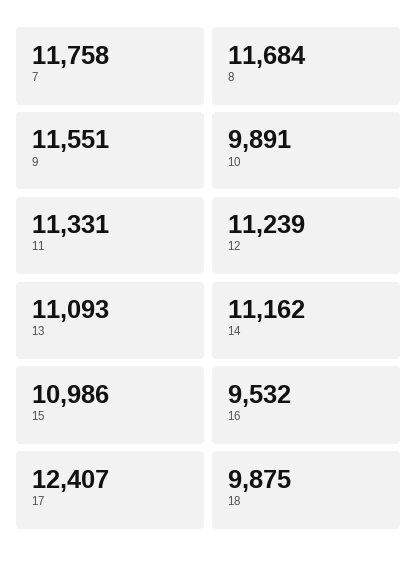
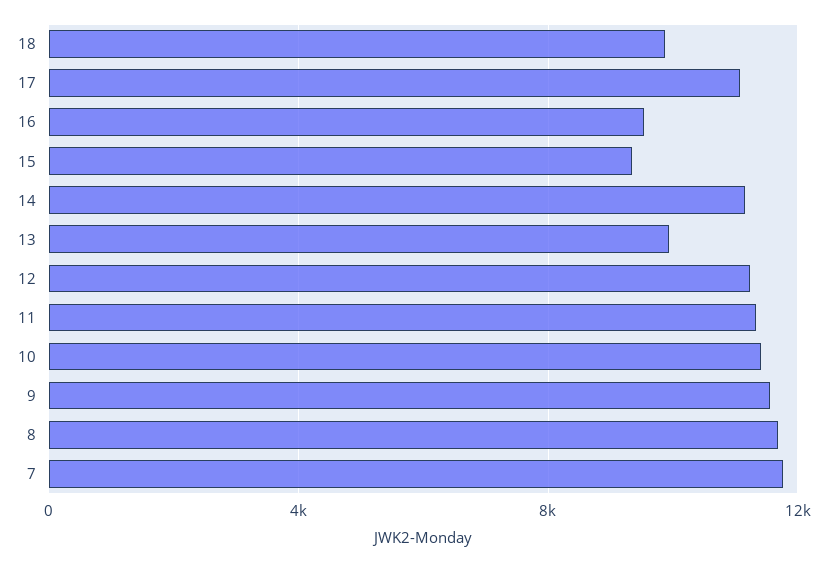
  {
    "7": 11758,
    "8": 11684,
    "9": 11551,
-   "10": 9891,
+   "10": 11500,
    "11": 11331,
    "12": 11239,
-   "13": 11093,
+   "13": 10000,
    "14": 11162,
-   "15": 10986,
+   "15": 9500,
    "16": 9532,
-   "17": 12407,
+   "17": 11000,
    "18": 9875
  }

